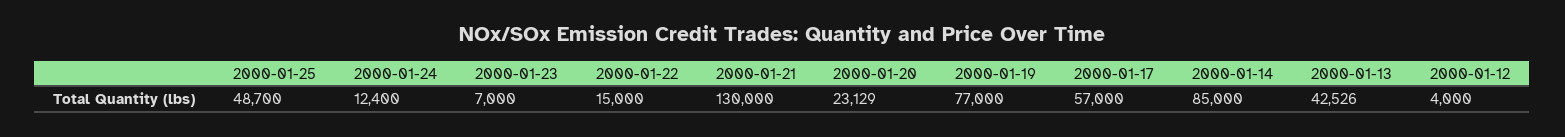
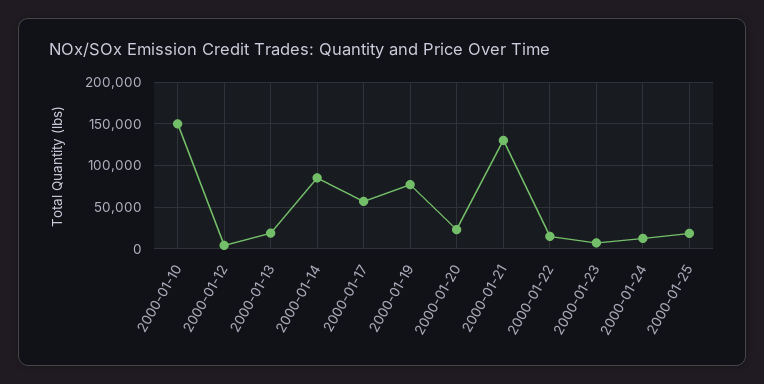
  {
-   "2000-01-25": 48700,
+   "2000-01-25": 20000,
    "2000-01-24": 12400,
    "2000-01-23": 7000,
    "2000-01-22": 15000,
    "2000-01-21": 130000,
    "2000-01-20": 23129,
    "2000-01-19": 77000,
    "2000-01-17": 57000,
    "2000-01-14": 85000,
-   "2000-01-13": 42526,
+   "2000-01-13": 20000,
-   "2000-01-12": 4000
+   "2000-01-12": 4000,
+   "2000-01-10": 150000
  }

